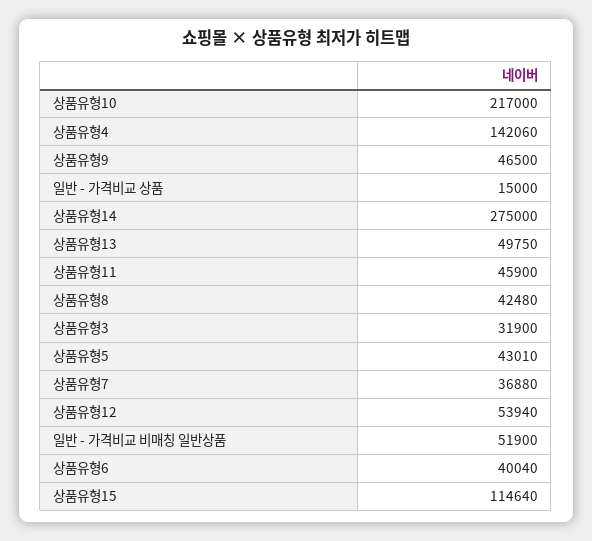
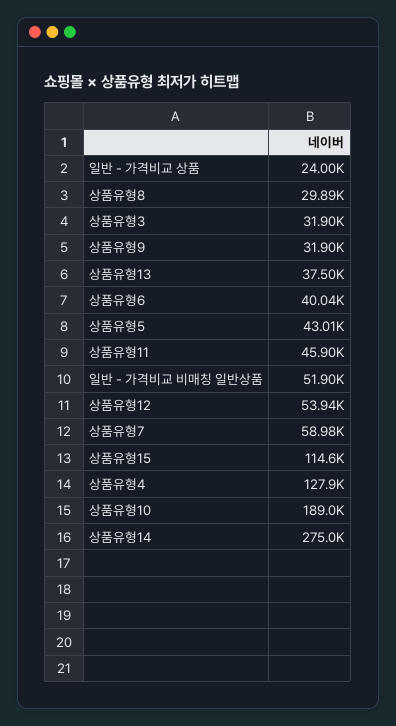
  {
-   "상품유형10": 217000,
+   "상품유형10": 189000,
-   "상품유형4": 142060,
+   "상품유형4": 127900,
-   "상품유형9": 46500,
+   "상품유형9": 31900,
-   "일반 - 가격비교 상품": 15000,
+   "일반 - 가격비교 상품": 24000,
    "상품유형14": 275000,
-   "상품유형13": 49750,
+   "상품유형13": 37500,
    "상품유형11": 45900,
-   "상품유형8": 42480,
+   "상품유형8": 29890,
    "상품유형3": 31900,
    "상품유형5": 43010,
-   "상품유형7": 36880,
+   "상품유형7": 58980,
    "상품유형12": 53940,
    "일반 - 가격비교 비매칭 일반상품": 51900,
    "상품유형6": 40040,
    "상품유형15": 114640
  }

